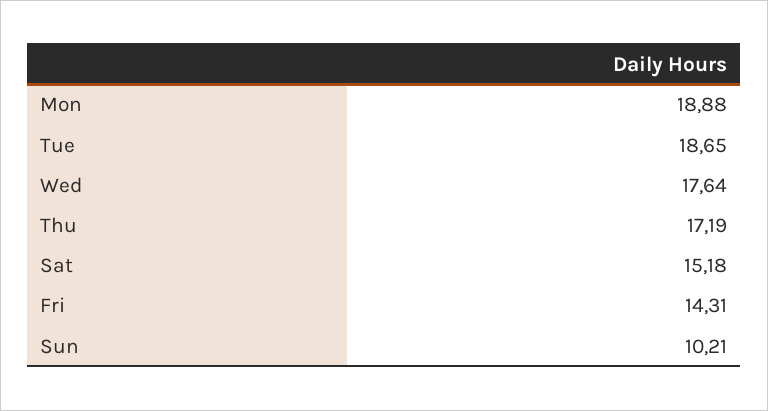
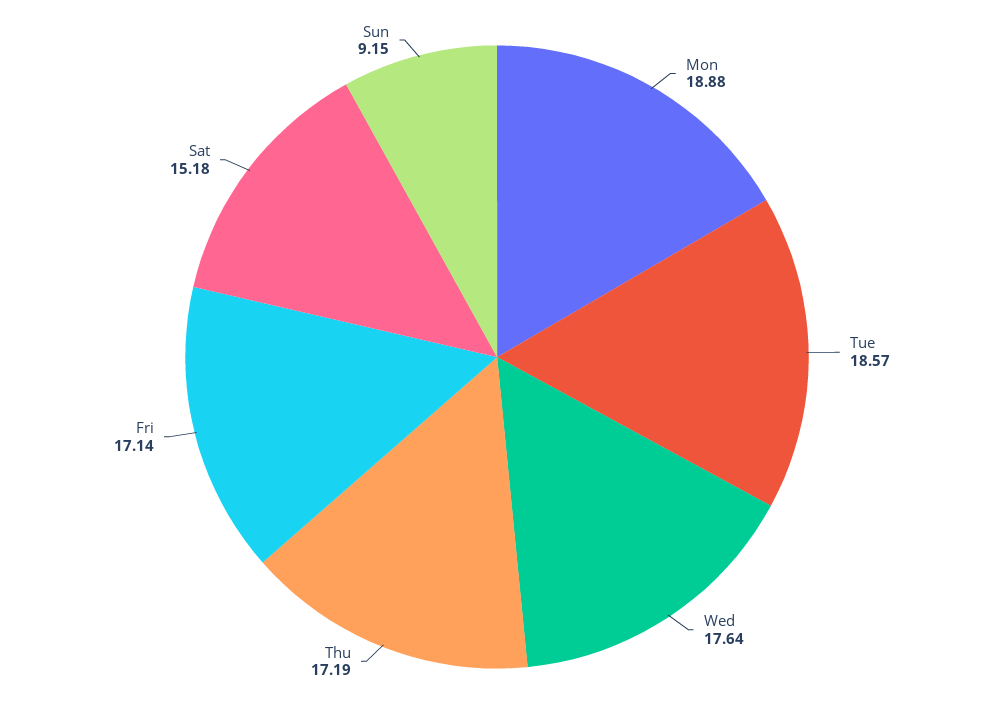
  {
    "Mon": 18.88,
-   "Tue": 18.65,
+   "Tue": 18.57,
    "Wed": 17.64,
    "Thu": 17.19,
    "Sat": 15.18,
-   "Fri": 14.31,
+   "Fri": 17.14,
-   "Sun": 10.21
+   "Sun": 9.15
  }

